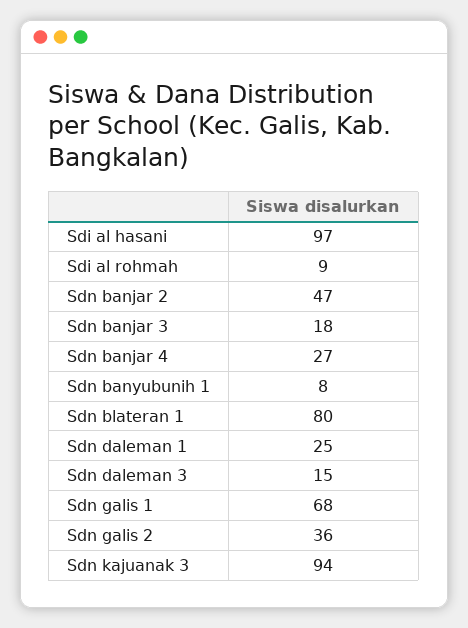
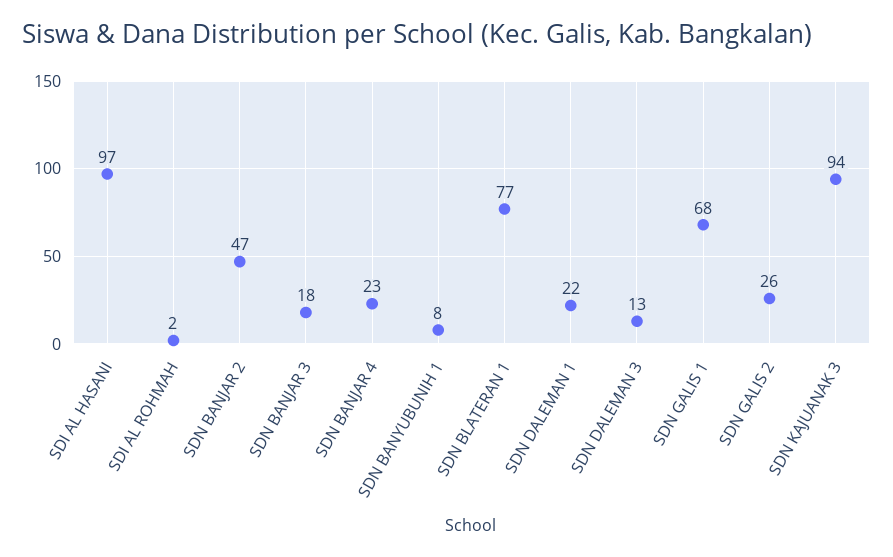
  {
    "Sdi al hasani": 97,
-   "Sdi al rohmah": 9,
+   "Sdi al rohmah": 2,
    "Sdn banjar 2": 47,
    "Sdn banjar 3": 18,
-   "Sdn banjar 4": 27,
+   "Sdn banjar 4": 23,
    "Sdn banyubunih 1": 8,
-   "Sdn blateran 1": 80,
+   "Sdn blateran 1": 77,
-   "Sdn daleman 1": 25,
+   "Sdn daleman 1": 22,
-   "Sdn daleman 3": 15,
+   "Sdn daleman 3": 13,
    "Sdn galis 1": 68,
-   "Sdn galis 2": 36,
+   "Sdn galis 2": 26,
    "Sdn kajuanak 3": 94
  }

